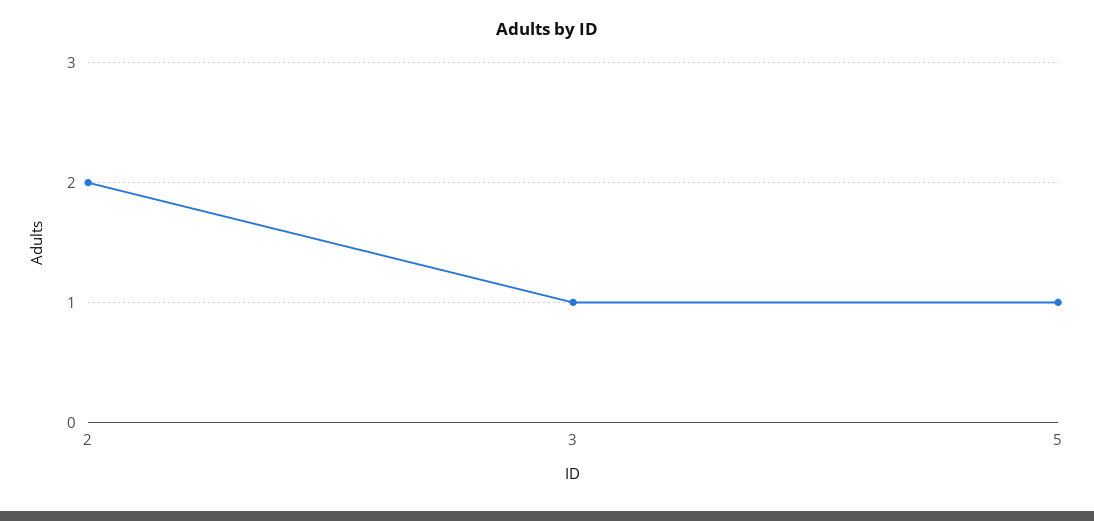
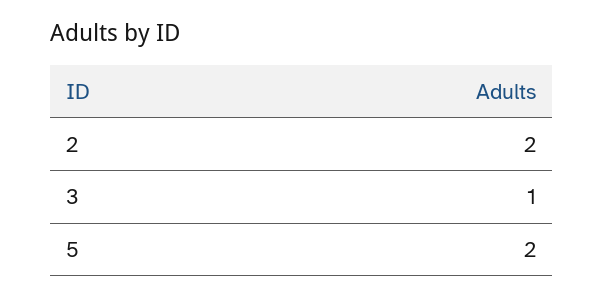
  {
    "2": 2,
    "3": 1,
-   "5": 1
+   "5": 2
  }

